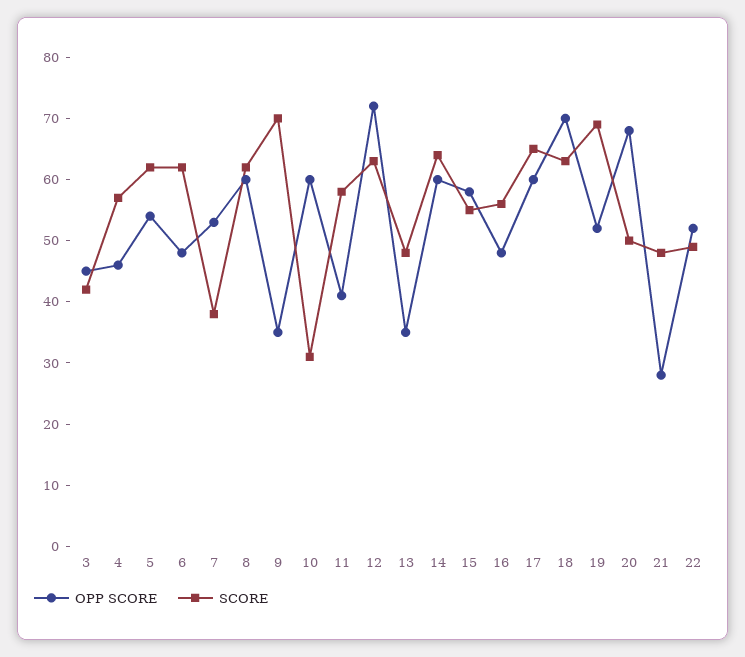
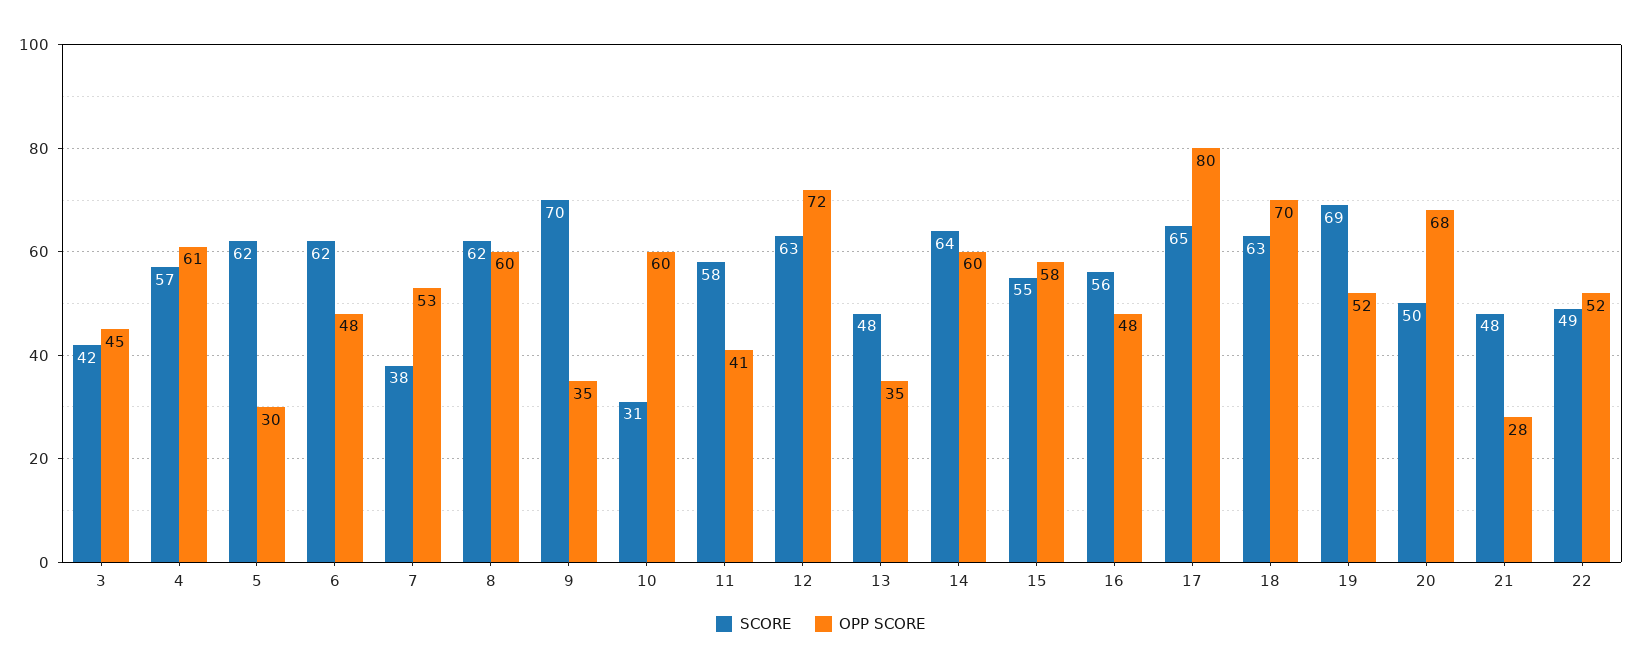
  {
    "OPP SCORE": {
      "3": 45,
-     "4": 45,
+     "4": 61,
-     "5": 55,
+     "5": 30,
      "6": 48,
      "7": 53,
      "8": 60,
      "9": 35,
      "10": 60,
      "11": 41,
      "12": 72,
      "13": 35,
      "14": 60,
      "15": 58,
      "16": 48,
-     "17": 60,
+     "17": 80,
      "18": 70,
      "19": 52,
      "20": 68,
      "21": 28,
      "22": 52
    },
    "SCORE": {
      "3": 42,
      "4": 57,
      "5": 62,
      "6": 62,
      "7": 38,
      "8": 62,
      "9": 70,
      "10": 31,
      "11": 58,
      "12": 63,
      "13": 48,
      "14": 64,
      "15": 55,
      "16": 56,
      "17": 65,
      "18": 63,
      "19": 69,
      "20": 50,
      "21": 48,
      "22": 49
    }
  }

